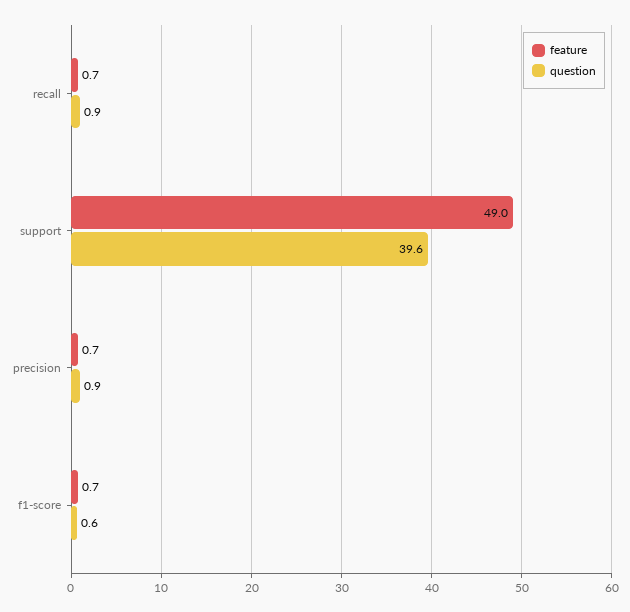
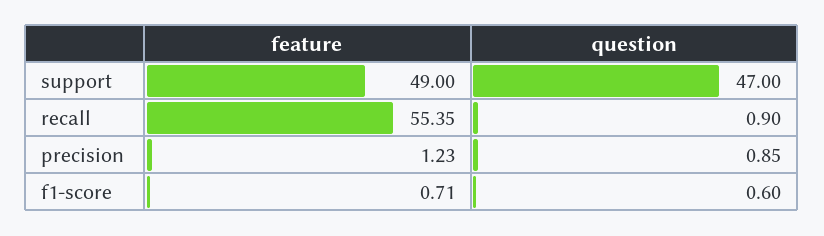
  {
    "feature": {
-     "recall": 0.7,
+     "recall": 55.35,
      "support": 49,
-     "precision": 0.7,
+     "precision": 1.23,
      "f1-score": 0.71
    },
    "question": {
      "recall": 0.9,
-     "support": 39.6,
+     "support": 47,
      "precision": 0.85,
      "f1-score": 0.6
    }
  }

